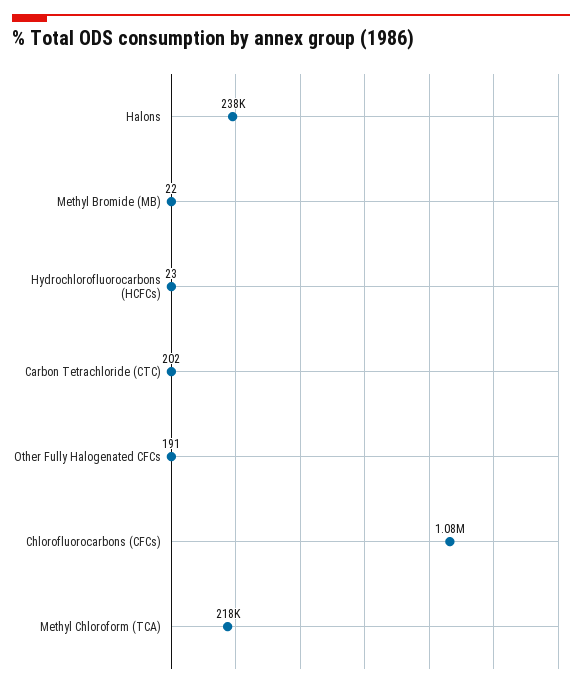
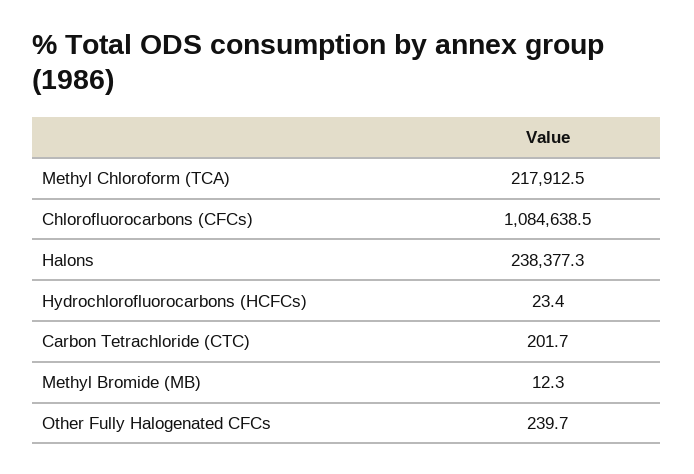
  {
    "Halons": 238377.3,
-   "Methyl Bromide (MB)": 22,
+   "Methyl Bromide (MB)": 12.3,
    "Hydrochlorofluorocarbons (HCFCs)": 23.4,
    "Carbon Tetrachloride (CTC)": 201.7,
-   "Other Fully Halogenated CFCs": 191,
+   "Other Fully Halogenated CFCs": 239.7,
    "Chlorofluorocarbons (CFCs)": 1084638.5,
    "Methyl Chloroform (TCA)": 217912.5
  }

